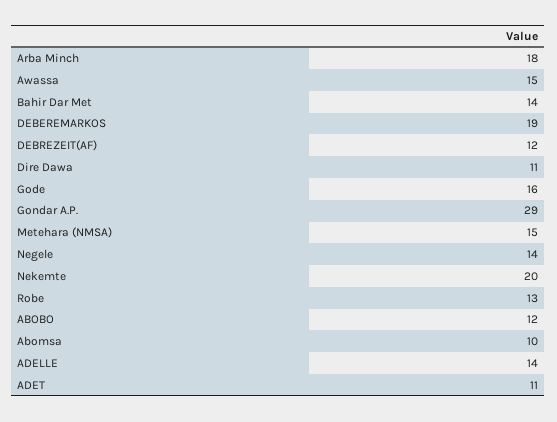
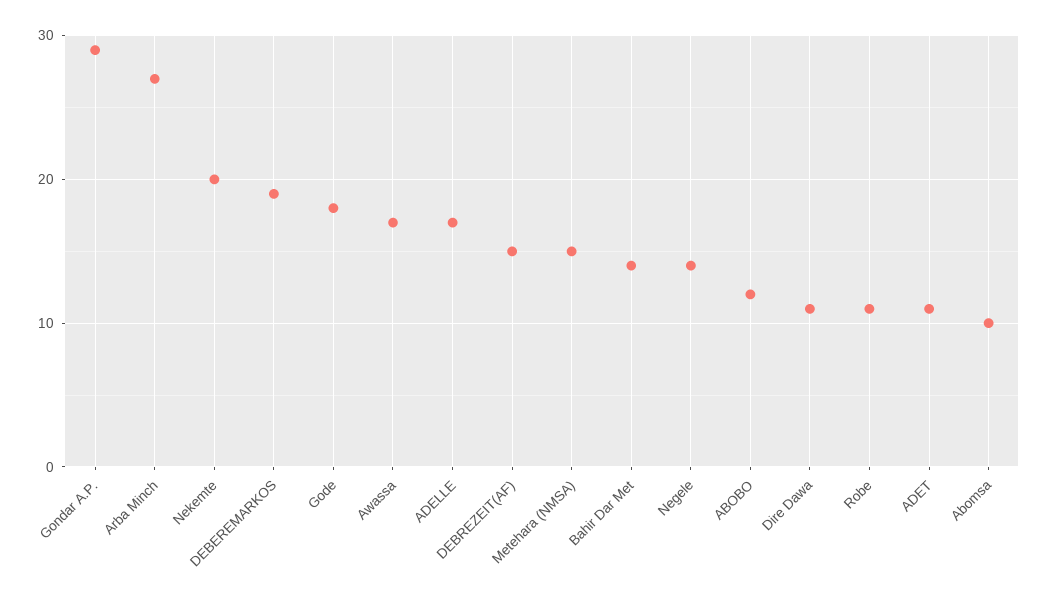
  {
-   "Arba Minch": 18,
+   "Arba Minch": 27,
-   "Awassa": 15,
+   "Awassa": 17,
    "Bahir Dar Met": 14,
    "DEBEREMARKOS": 19,
-   "DEBREZEIT(AF)": 12,
+   "DEBREZEIT(AF)": 15,
    "Dire Dawa": 11,
-   "Gode": 16,
+   "Gode": 18,
    "Gondar A.P.": 29,
    "Metehara (NMSA)": 15,
    "Negele": 14,
    "Nekemte": 20,
-   "Robe": 13,
+   "Robe": 11,
    "ABOBO": 12,
    "Abomsa": 10,
-   "ADELLE": 14,
+   "ADELLE": 17,
    "ADET": 11
  }

